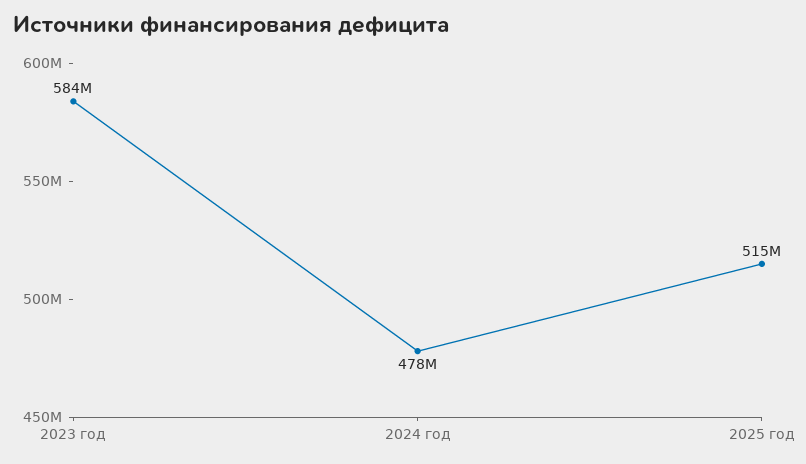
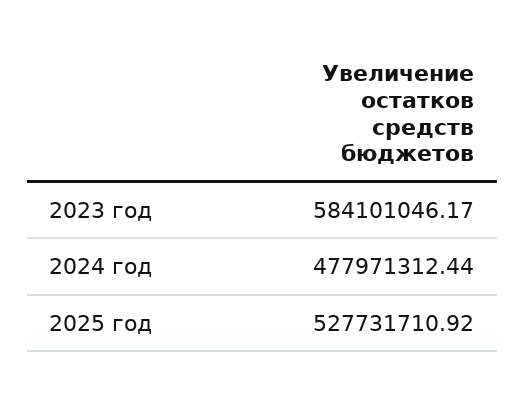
  {
    "2023 год": 584101046.17,
    "2024 год": 477971312.44,
-   "2025 год": 515000000
+   "2025 год": 527731710.92
  }

